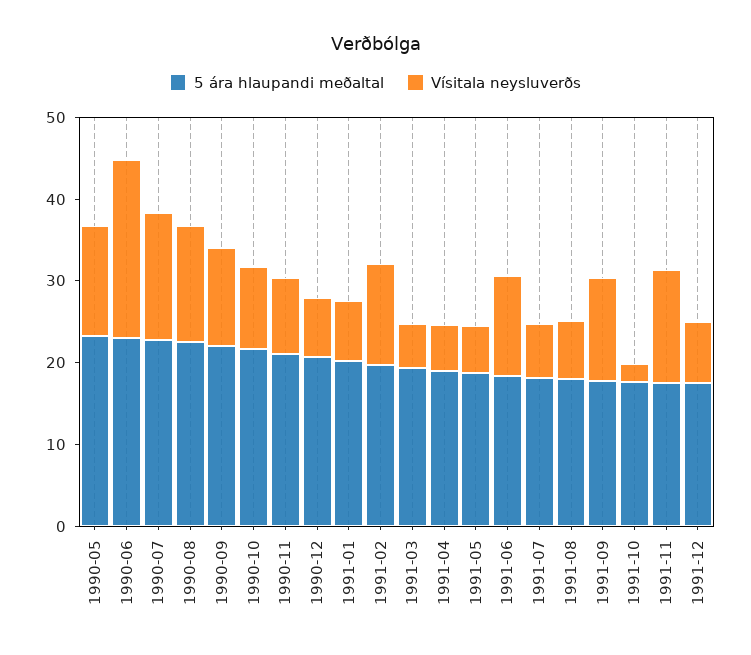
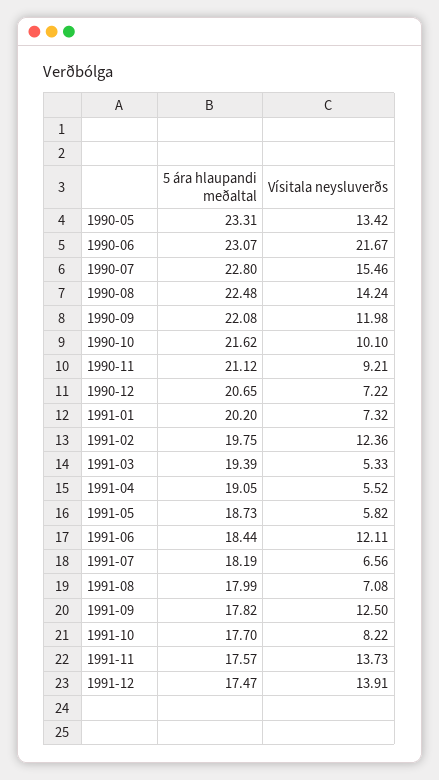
  {
    "5 ára hlaupandi meðaltal": {
      "1990-05": 23.31,
      "1990-06": 23.07,
      "1990-07": 22.8,
      "1990-08": 22.48,
      "1990-09": 22.08,
      "1990-10": 21.62,
      "1990-11": 21.12,
      "1990-12": 20.65,
      "1991-01": 20.2,
      "1991-02": 19.75,
      "1991-03": 19.39,
      "1991-04": 19.05,
      "1991-05": 18.73,
      "1991-06": 18.44,
      "1991-07": 18.19,
      "1991-08": 17.99,
      "1991-09": 17.82,
      "1991-10": 17.7,
      "1991-11": 17.57,
      "1991-12": 17.47
    },
    "Vísitala neysluverðs": {
      "1990-05": 13.42,
      "1990-06": 21.67,
      "1990-07": 15.46,
      "1990-08": 14.24,
      "1990-09": 11.98,
      "1990-10": 10.1,
      "1990-11": 9.21,
      "1990-12": 7.22,
      "1991-01": 7.32,
      "1991-02": 12.36,
      "1991-03": 5.33,
      "1991-04": 5.52,
      "1991-05": 5.82,
      "1991-06": 12.11,
      "1991-07": 6.56,
      "1991-08": 7.08,
      "1991-09": 12.5,
-     "1991-10": 2,
+     "1991-10": 8.22,
      "1991-11": 13.73,
-     "1991-12": 8
+     "1991-12": 13.91
    }
  }

